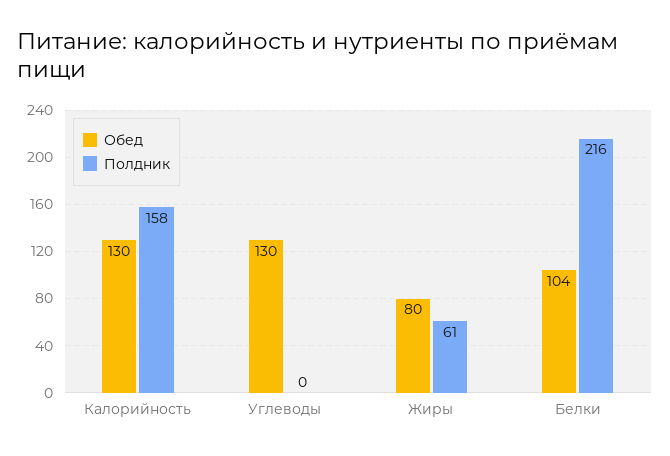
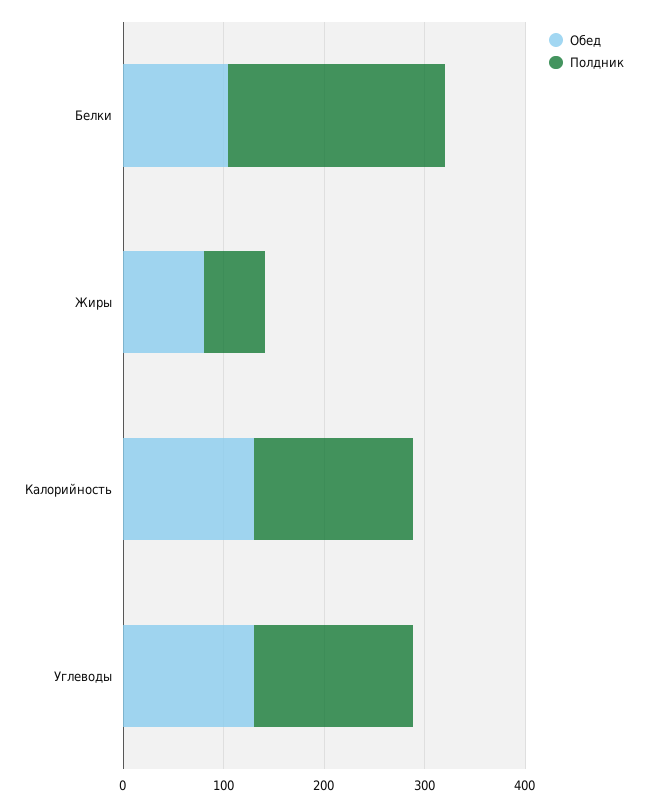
  {
    "Обед": {
      "Калорийность": 130,
      "Углеводы": 130,
      "Жиры": 80,
      "Белки": 104
    },
    "Полдник": {
      "Калорийность": 158,
-     "Углеводы": 0,
+     "Углеводы": 160,
      "Жиры": 61,
      "Белки": 216
    }
  }

